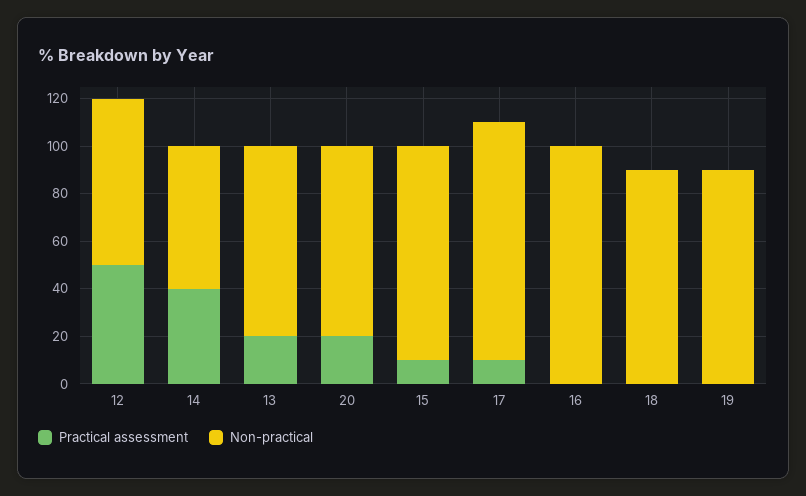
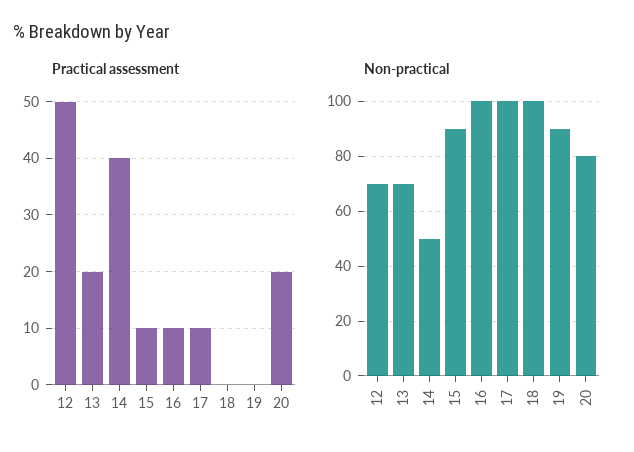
  {
    "Practical assessment": {
      "12": 50,
      "14": 40,
      "13": 20,
      "20": 20,
      "15": 10,
      "17": 10,
-     "16": 0,
+     "16": 10,
      "18": 0,
      "19": 0
    },
    "Non-practical": {
      "12": 70,
-     "14": 60,
+     "14": 50,
-     "13": 80,
+     "13": 70,
      "20": 80,
      "15": 90,
      "17": 100,
      "16": 100,
-     "18": 90,
+     "18": 100,
      "19": 90
    }
  }

